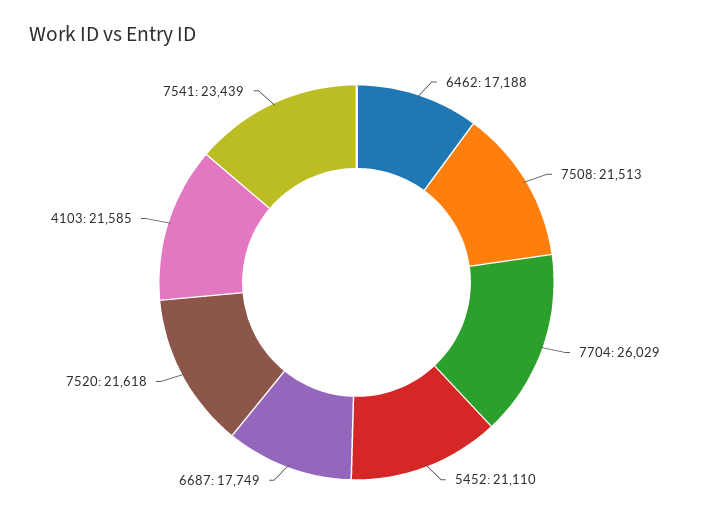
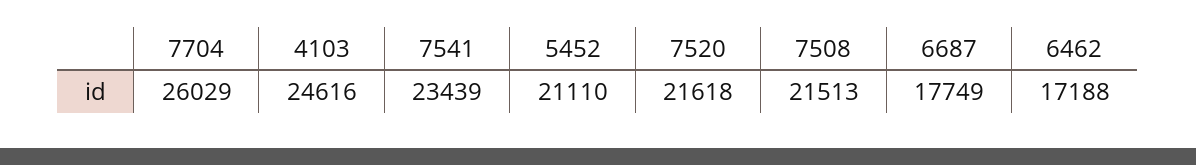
  {
    "6462": 17188,
    "7508": 21513,
    "7704": 26029,
    "5452": 21110,
    "6687": 17749,
    "7520": 21618,
-   "4103": 21585,
+   "4103": 24616,
    "7541": 23439
  }

